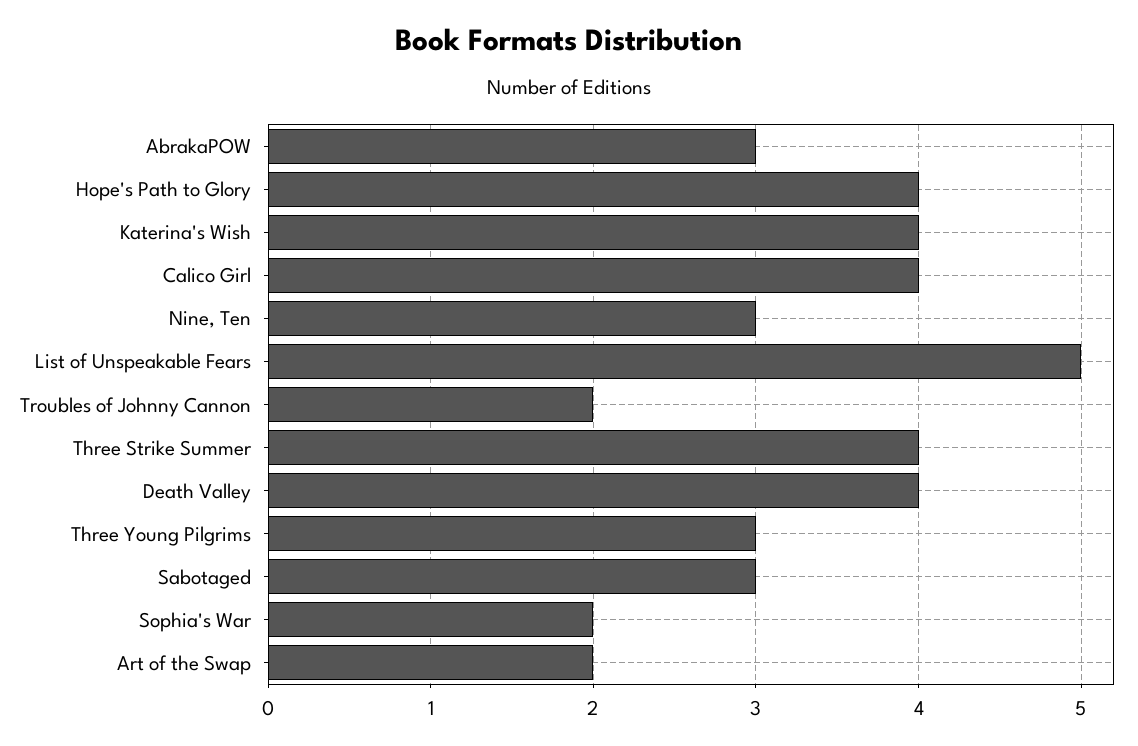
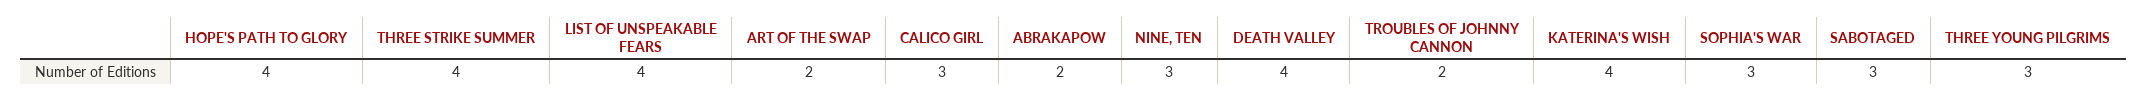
  {
-   "AbrakaPOW": 3,
+   "AbrakaPOW": 2,
    "Hope's Path to Glory": 4,
    "Katerina's Wish": 4,
-   "Calico Girl": 4,
+   "Calico Girl": 3,
    "Nine, Ten": 3,
-   "List of Unspeakable Fears": 5,
+   "List of Unspeakable Fears": 4,
    "Troubles of Johnny Cannon": 2,
    "Three Strike Summer": 4,
    "Death Valley": 4,
    "Three Young Pilgrims": 3,
    "Sabotaged": 3,
-   "Sophia's War": 2,
+   "Sophia's War": 3,
    "Art of the Swap": 2
  }

